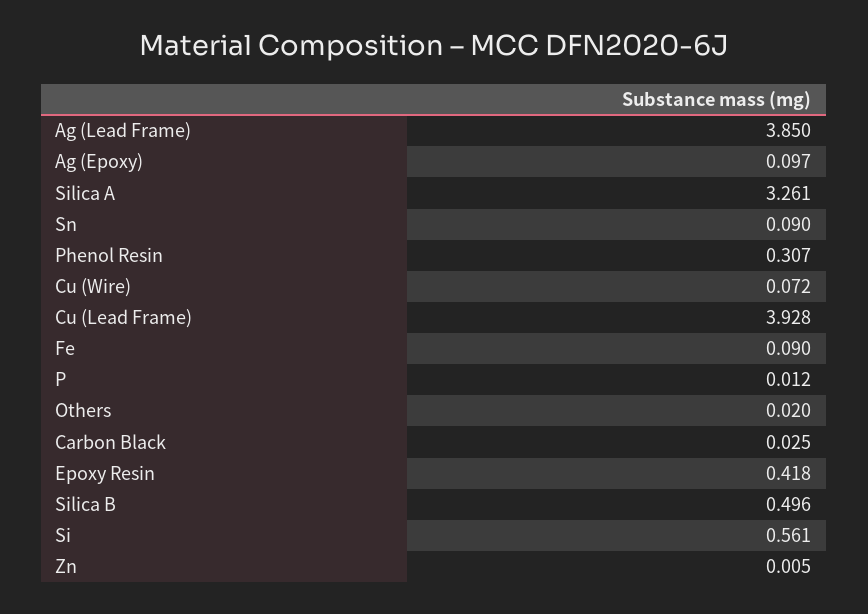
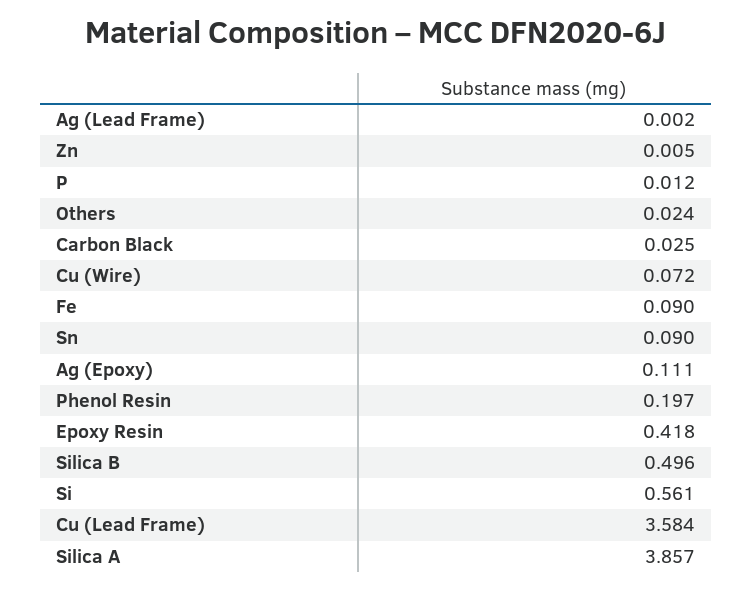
  {
-   "Ag (Lead Frame)": 3.85,
+   "Ag (Lead Frame)": 0.002,
-   "Ag (Epoxy)": 0.097,
+   "Ag (Epoxy)": 0.111,
-   "Silica A": 3.261,
+   "Silica A": 3.857,
    "Sn": 0.09,
-   "Phenol Resin": 0.307,
+   "Phenol Resin": 0.197,
    "Cu (Wire)": 0.072,
-   "Cu (Lead Frame)": 3.928,
+   "Cu (Lead Frame)": 3.584,
    "Fe": 0.09,
    "P": 0.012,
-   "Others": 0.02,
+   "Others": 0.024,
    "Carbon Black": 0.025,
    "Epoxy Resin": 0.418,
    "Silica B": 0.496,
    "Si": 0.561,
    "Zn": 0.005
  }

